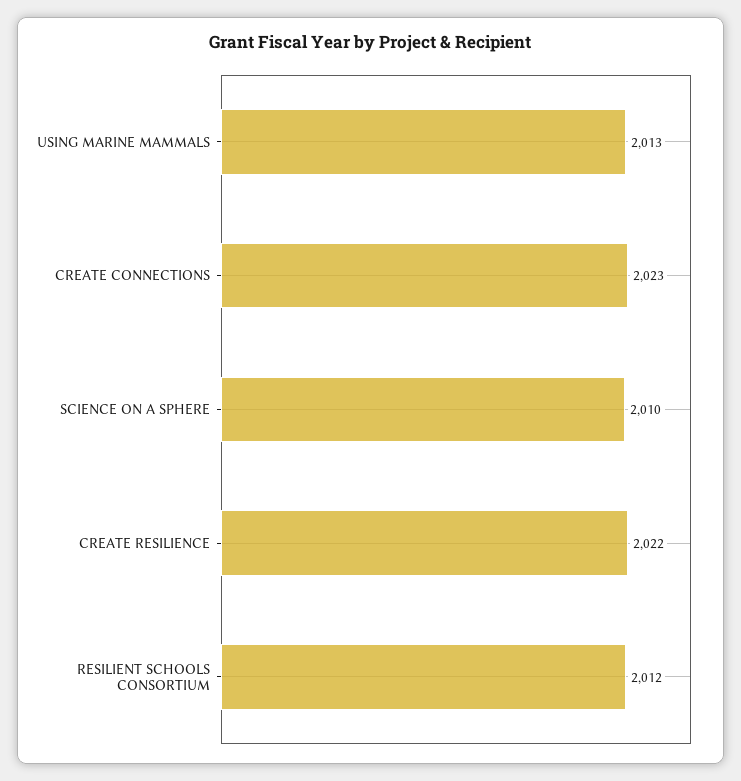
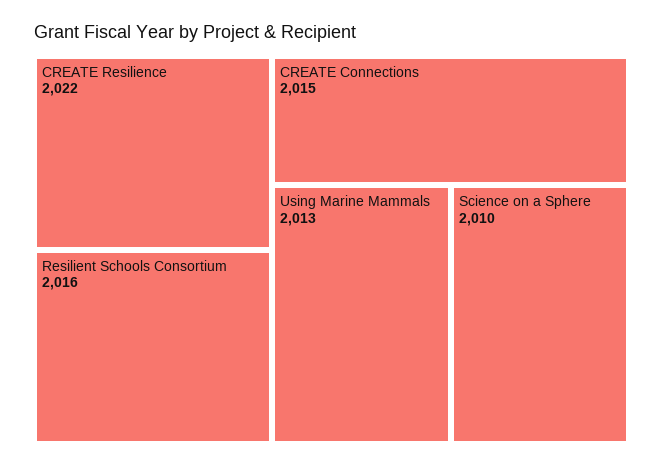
  {
    "USING MARINE MAMMALS": 2013,
-   "CREATE CONNECTIONS": 2023,
+   "CREATE CONNECTIONS": 2015,
    "SCIENCE ON A SPHERE": 2010,
    "CREATE RESILIENCE": 2022,
-   "RESILIENT SCHOOLS CONSORTIUM": 2012
+   "RESILIENT SCHOOLS CONSORTIUM": 2016
  }

